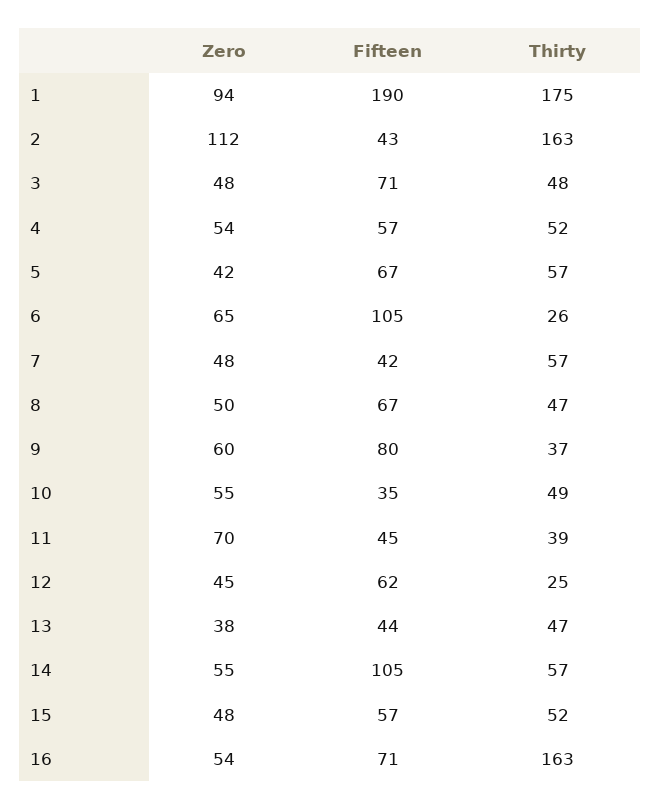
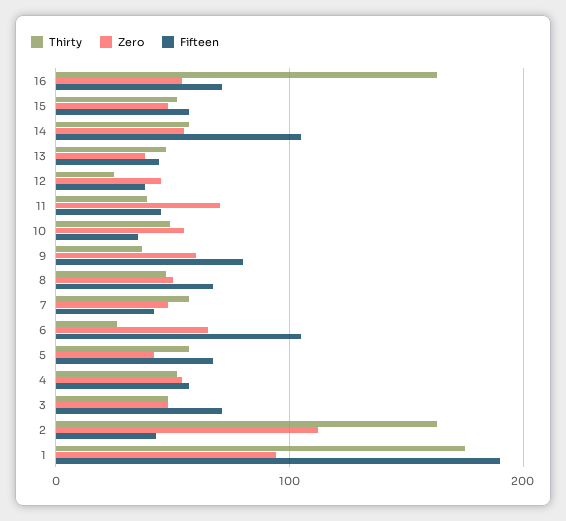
  {
    "Zero": {
      "1": 94,
      "2": 112,
      "3": 48,
      "4": 54,
      "5": 42,
      "6": 65,
      "7": 48,
      "8": 50,
      "9": 60,
      "10": 55,
      "11": 70,
      "12": 45,
      "13": 38,
      "14": 55,
      "15": 48,
      "16": 54
    },
    "Fifteen": {
      "1": 190,
      "2": 43,
      "3": 71,
      "4": 57,
      "5": 67,
      "6": 105,
      "7": 42,
      "8": 67,
      "9": 80,
      "10": 35,
      "11": 45,
-     "12": 62,
+     "12": 40,
      "13": 44,
      "14": 105,
      "15": 57,
      "16": 71
    },
    "Thirty": {
      "1": 175,
      "2": 163,
      "3": 48,
      "4": 52,
      "5": 57,
      "6": 26,
      "7": 57,
      "8": 47,
      "9": 37,
      "10": 49,
      "11": 39,
      "12": 25,
      "13": 47,
      "14": 57,
      "15": 52,
      "16": 163
    }
  }

